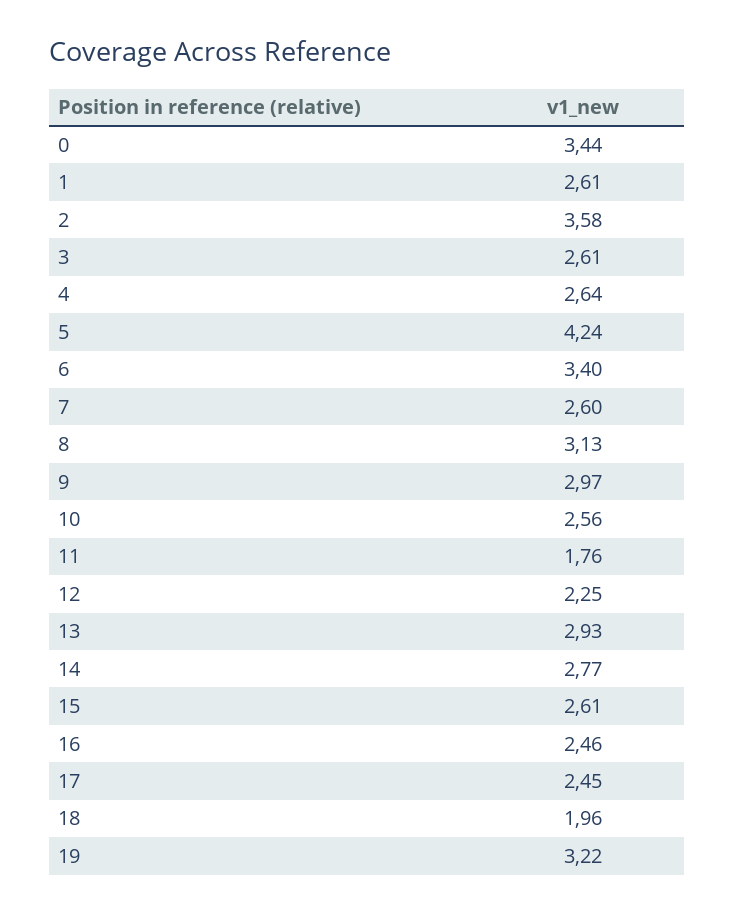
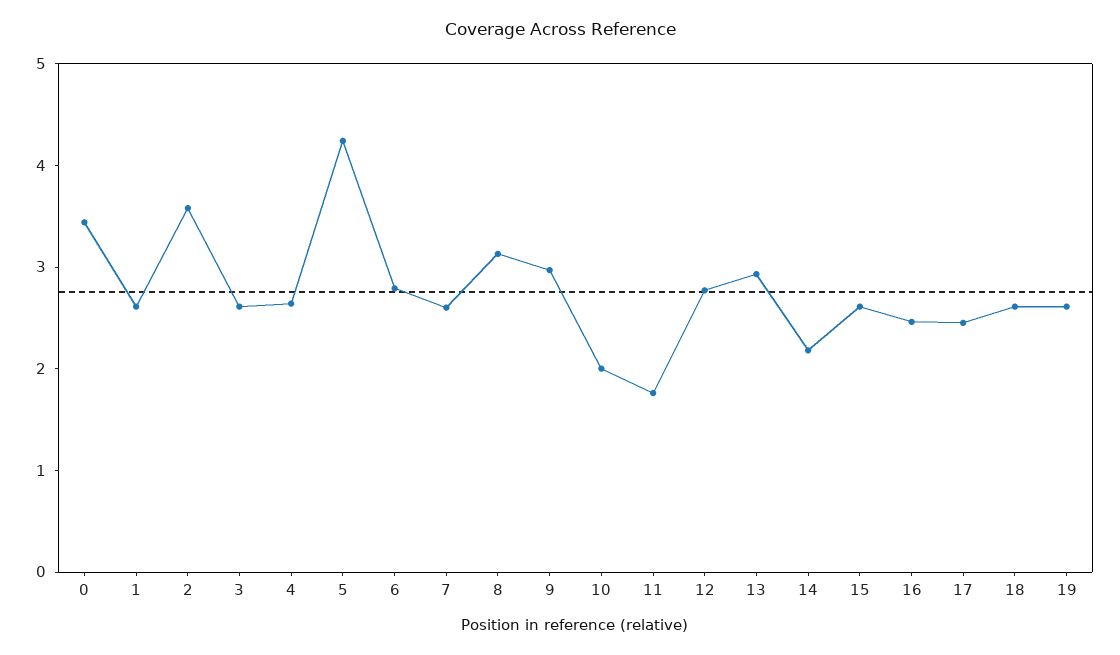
  {
    "0": 3.44,
    "1": 2.61,
    "2": 3.58,
    "3": 2.61,
    "4": 2.64,
    "5": 4.24,
-   "6": 3.4,
+   "6": 2.8,
    "7": 2.6,
    "8": 3.13,
    "9": 2.97,
-   "10": 2.56,
+   "10": 2,
    "11": 1.76,
-   "12": 2.25,
+   "12": 2.8,
    "13": 2.93,
-   "14": 2.77,
+   "14": 2.2,
    "15": 2.61,
    "16": 2.46,
    "17": 2.45,
-   "18": 1.96,
+   "18": 2.6,
-   "19": 3.22
+   "19": 2.6
  }

